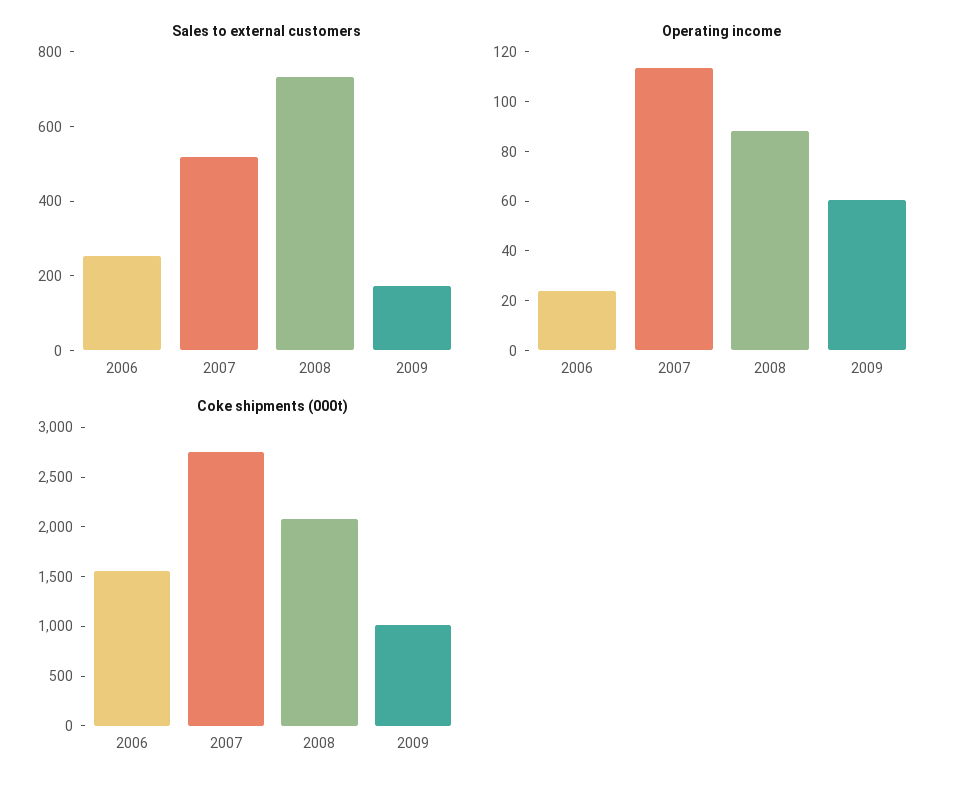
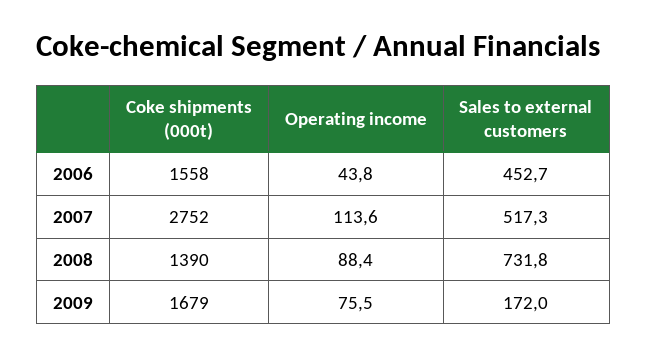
  {
    "Sales to external customers": {
-     "2006": 250,
+     "2006": 452.7,
      "2007": 517.3,
      "2008": 731.8,
      "2009": 172
    },
    "Operating income": {
-     "2006": 25,
+     "2006": 43.8,
      "2007": 113.6,
      "2008": 88.4,
-     "2009": 60
+     "2009": 75.5
    },
    "Coke shipments (000t)": {
      "2006": 1558,
      "2007": 2752,
-     "2008": 2100,
+     "2008": 1390,
-     "2009": 1000
+     "2009": 1679
    }
  }

